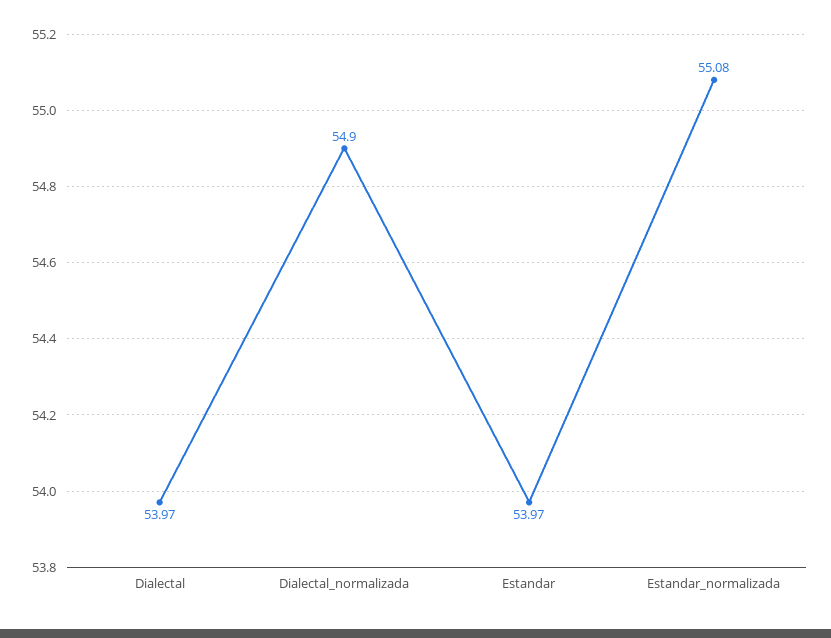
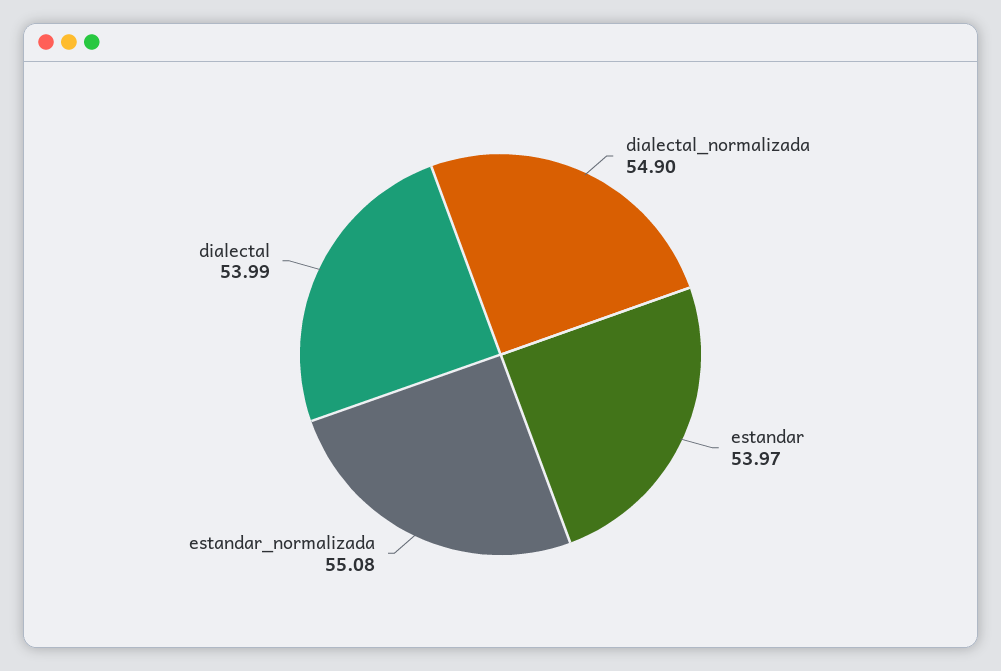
  {
-   "Dialectal": 53.97,
+   "Dialectal": 53.99,
    "Dialectal_normalizada": 54.9,
    "Estandar": 53.97,
    "Estandar_normalizada": 55.08
  }

